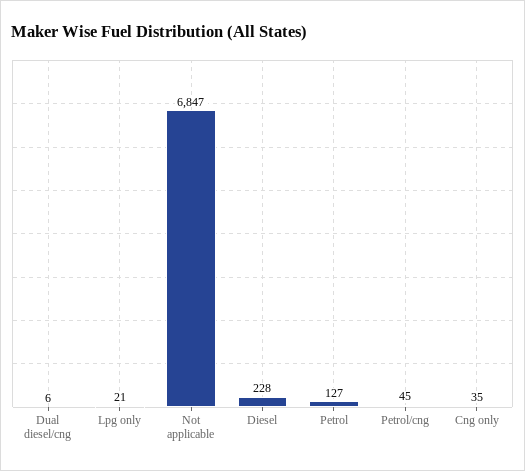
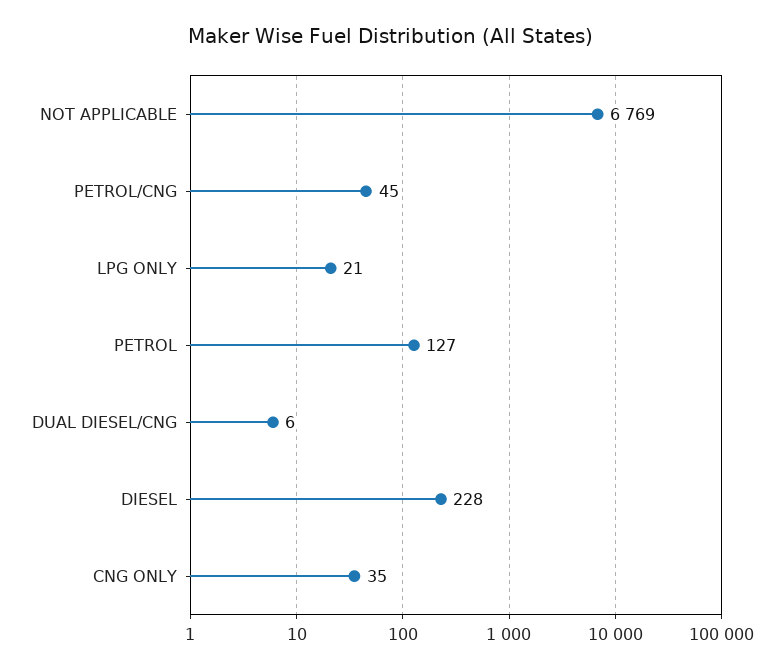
  {
    "Dual diesel/cng": 6,
    "Lpg only": 21,
-   "Not applicable": 6847,
+   "Not applicable": 6769,
    "Diesel": 228,
    "Petrol": 127,
    "Petrol/cng": 45,
    "Cng only": 35
  }

